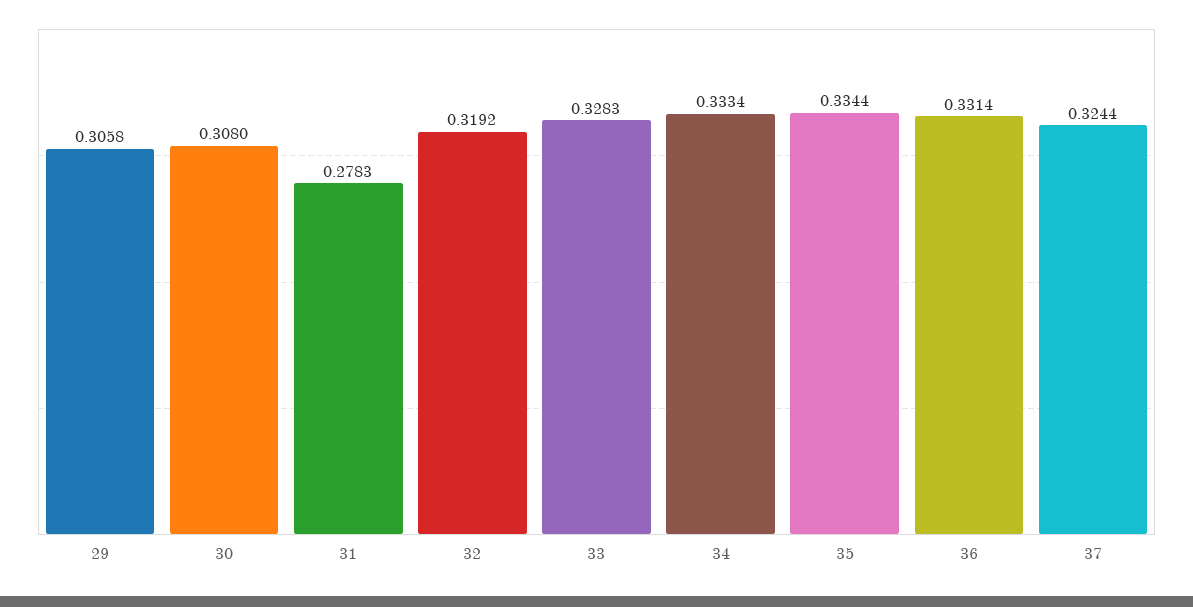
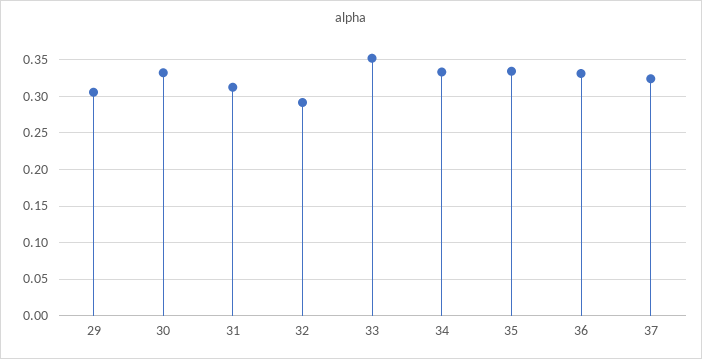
  {
    "29": 0.3058,
-   "30": 0.308,
+   "30": 0.33,
-   "31": 0.2783,
+   "31": 0.31,
-   "32": 0.3192,
+   "32": 0.29,
-   "33": 0.3283,
+   "33": 0.35,
    "34": 0.3334,
    "35": 0.3344,
    "36": 0.3314,
    "37": 0.3244
  }

